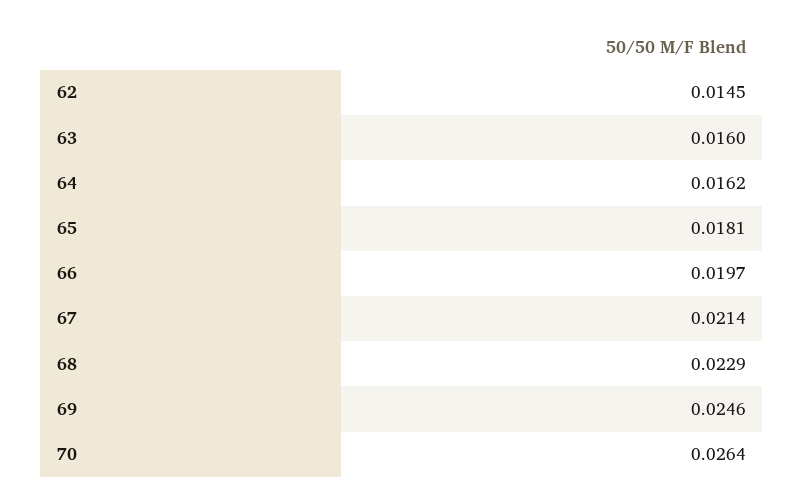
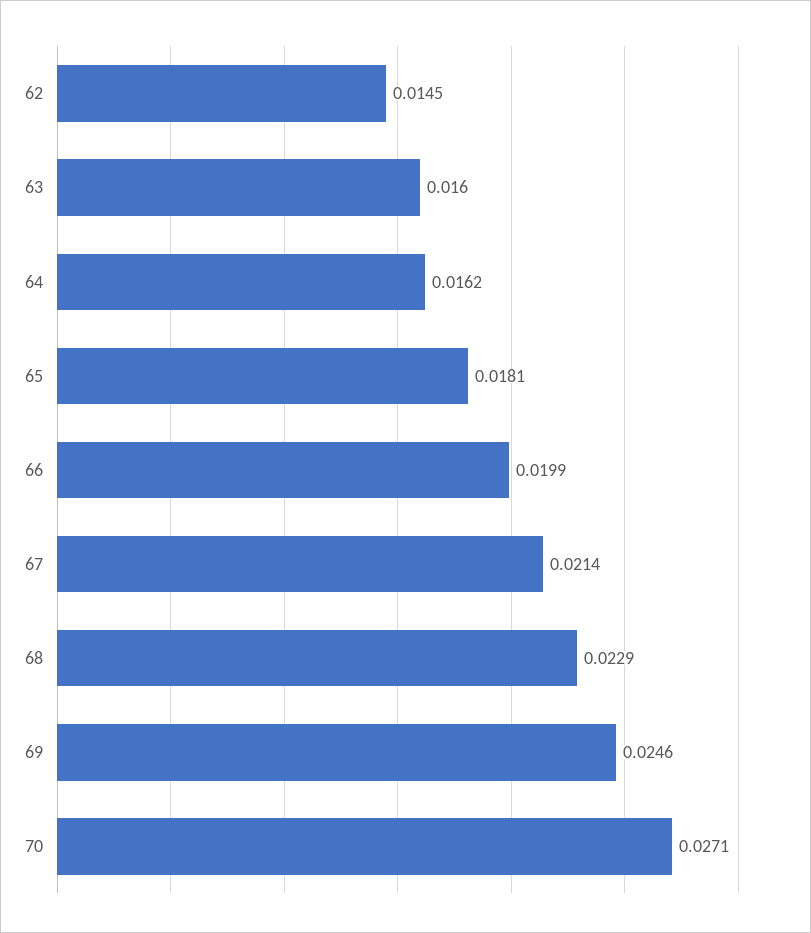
  {
    "62": 0.0145,
    "63": 0.016,
    "64": 0.0162,
    "65": 0.0181,
-   "66": 0.0197,
+   "66": 0.0199,
    "67": 0.0214,
    "68": 0.0229,
    "69": 0.0246,
-   "70": 0.0264
+   "70": 0.0271
  }

